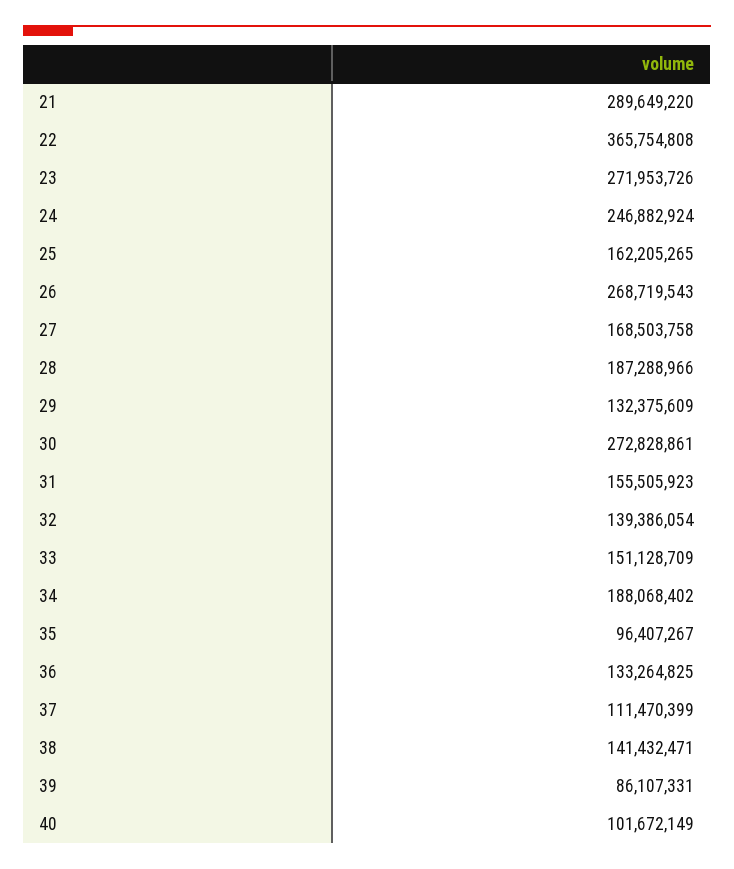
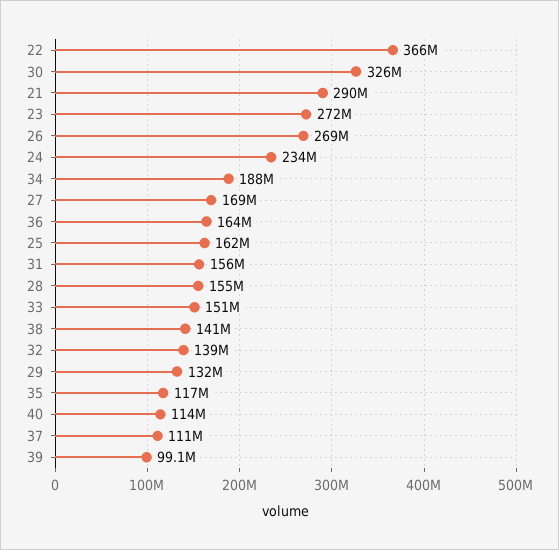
  {
    "21": 289649220,
    "22": 365754808,
    "23": 271953726,
-   "24": 246882924,
+   "24": 234000000,
    "25": 162205265,
    "26": 268719543,
    "27": 168503758,
-   "28": 187288966,
+   "28": 155000000,
    "29": 132375609,
-   "30": 272828861,
+   "30": 326000000,
    "31": 155505923,
    "32": 139386054,
    "33": 151128709,
    "34": 188068402,
-   "35": 96407267,
+   "35": 117000000,
-   "36": 133264825,
+   "36": 164000000,
    "37": 111470399,
    "38": 141432471,
-   "39": 86107331,
+   "39": 99100000,
-   "40": 101672149
+   "40": 114000000
  }

